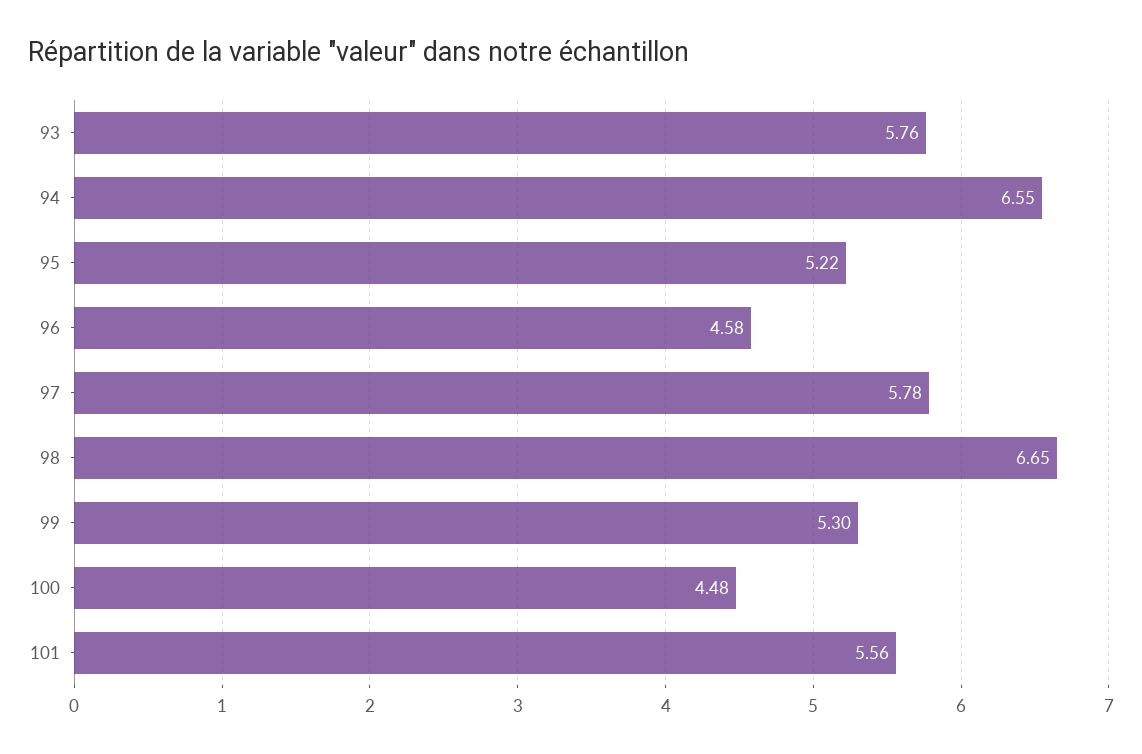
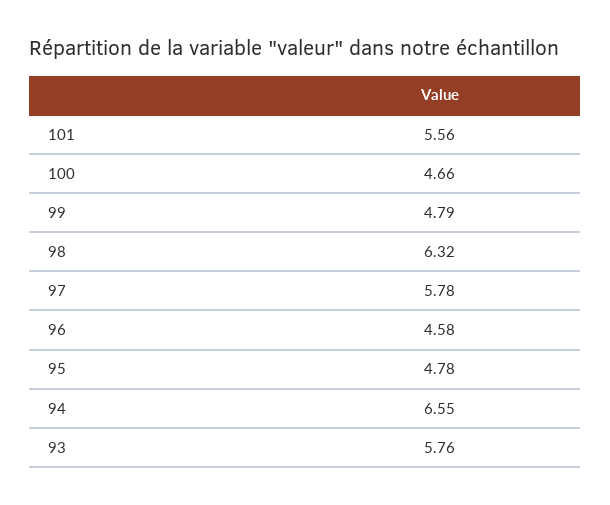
  {
    "93": 5.76,
    "94": 6.55,
-   "95": 5.22,
+   "95": 4.78,
    "96": 4.58,
    "97": 5.78,
-   "98": 6.65,
+   "98": 6.32,
-   "99": 5.3,
+   "99": 4.79,
-   "100": 4.48,
+   "100": 4.66,
    "101": 5.56
  }

